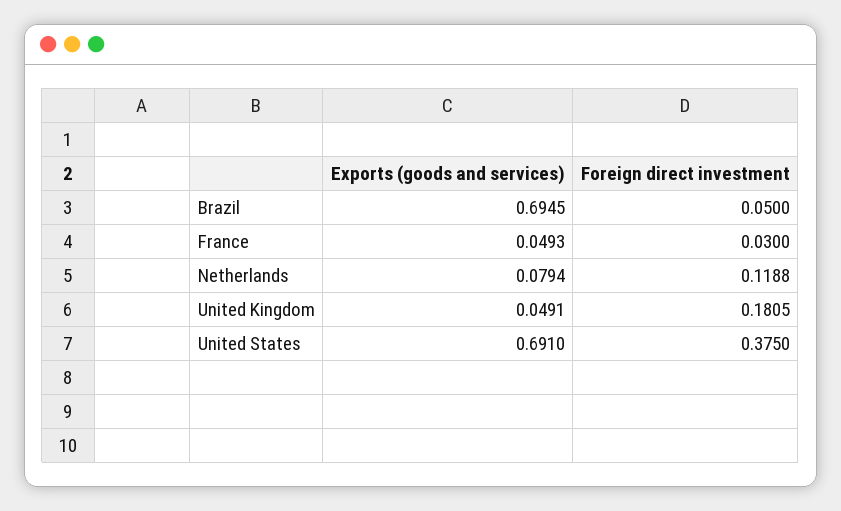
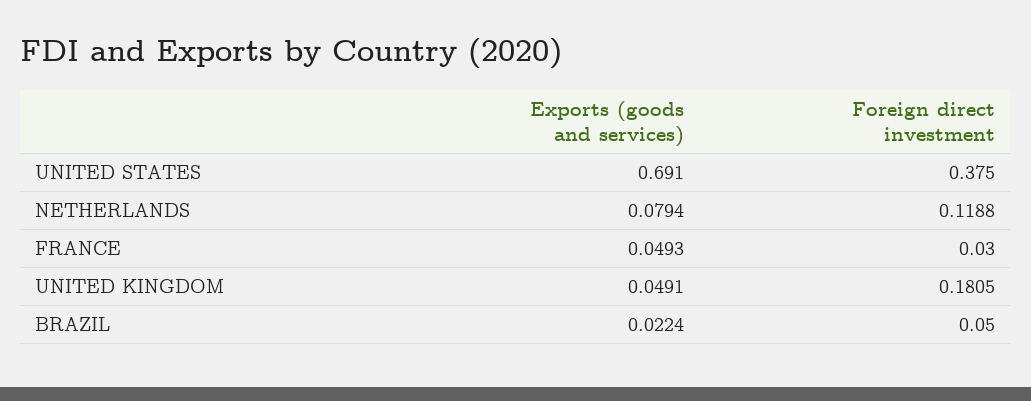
  {
    "Exports (goods and services)": {
-     "Brazil": 0.6945,
+     "Brazil": 0.0224,
      "France": 0.0493,
      "Netherlands": 0.0794,
      "United Kingdom": 0.0491,
      "United States": 0.691
    },
    "Foreign direct investment": {
      "Brazil": 0.05,
      "France": 0.03,
      "Netherlands": 0.1188,
      "United Kingdom": 0.1805,
      "United States": 0.375
    }
  }

